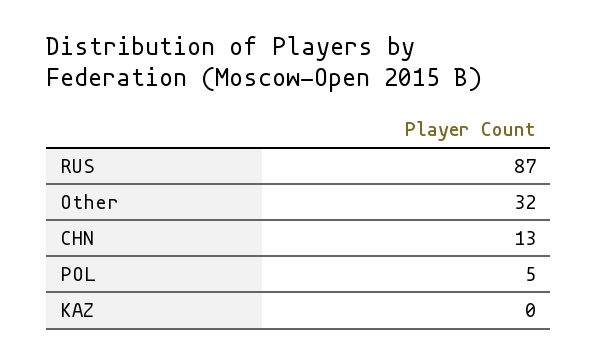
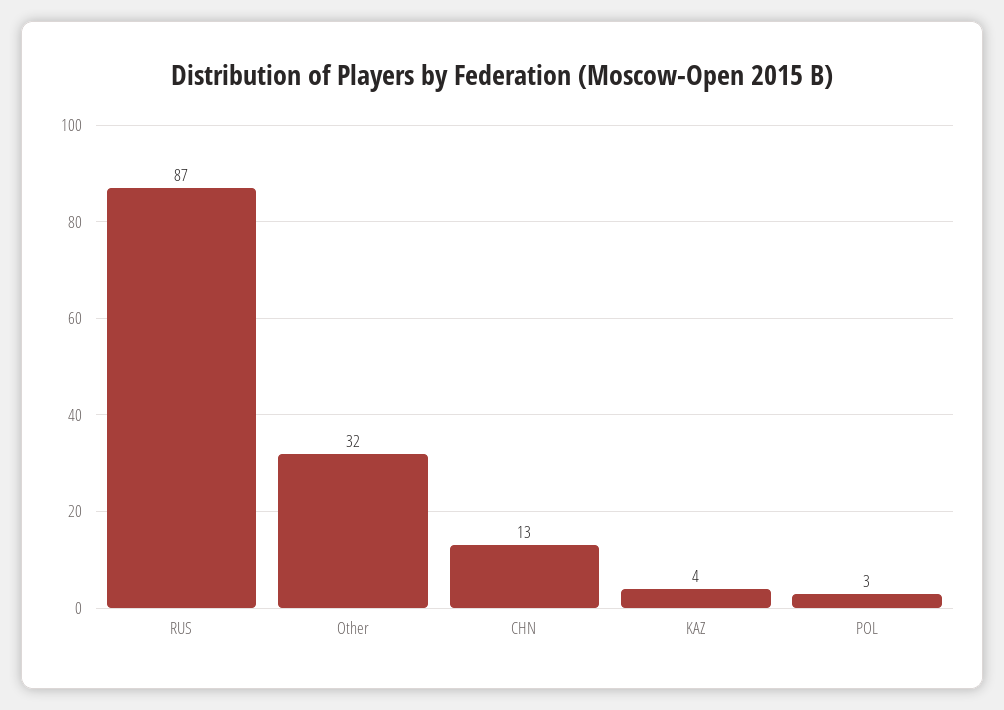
  {
    "RUS": 87,
    "Other": 32,
    "CHN": 13,
-   "POL": 5,
+   "POL": 3,
-   "KAZ": 0
+   "KAZ": 4
  }

